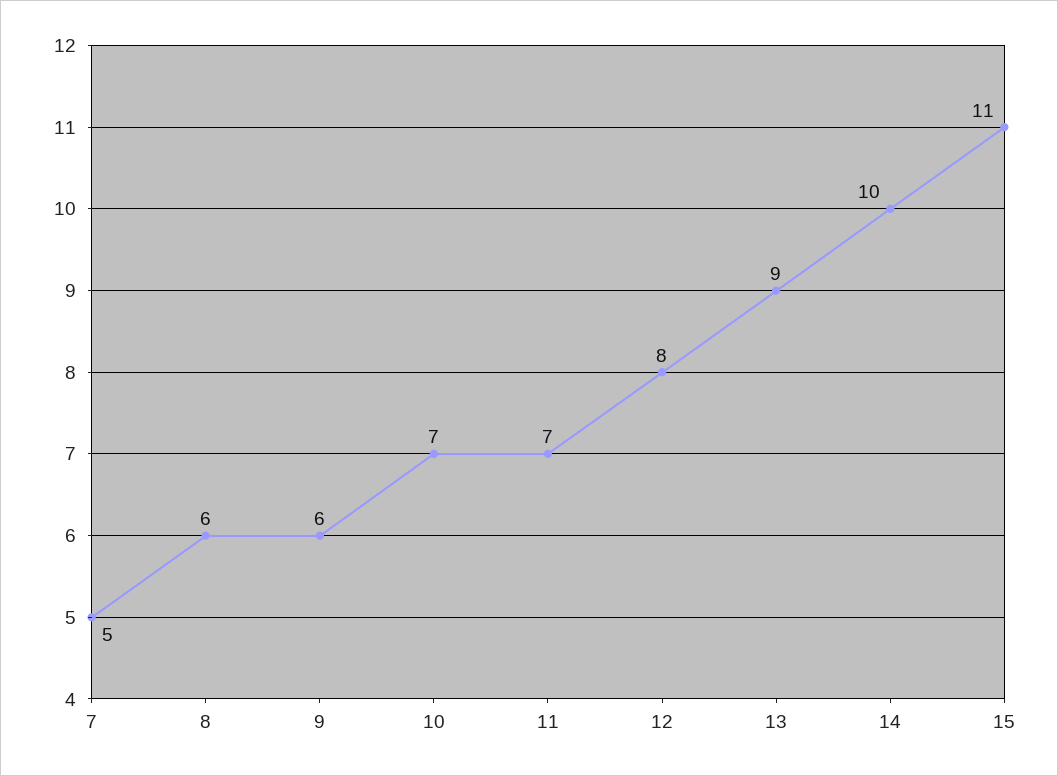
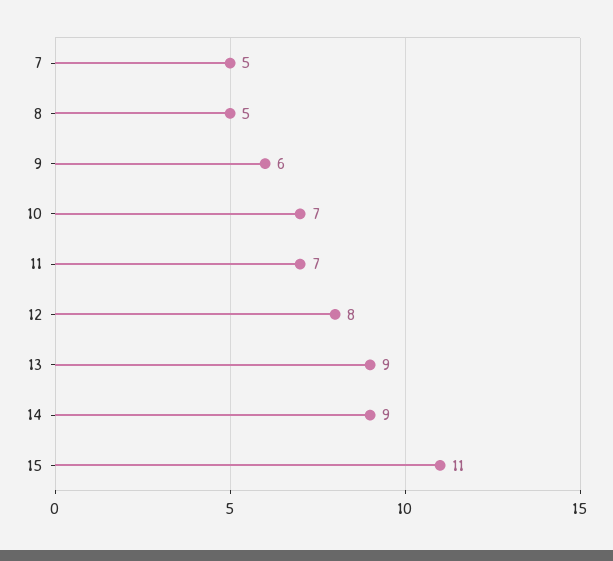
  {
    "7": 5,
-   "8": 6,
+   "8": 5,
    "9": 6,
    "10": 7,
    "11": 7,
    "12": 8,
    "13": 9,
-   "14": 10,
+   "14": 9,
    "15": 11
  }

